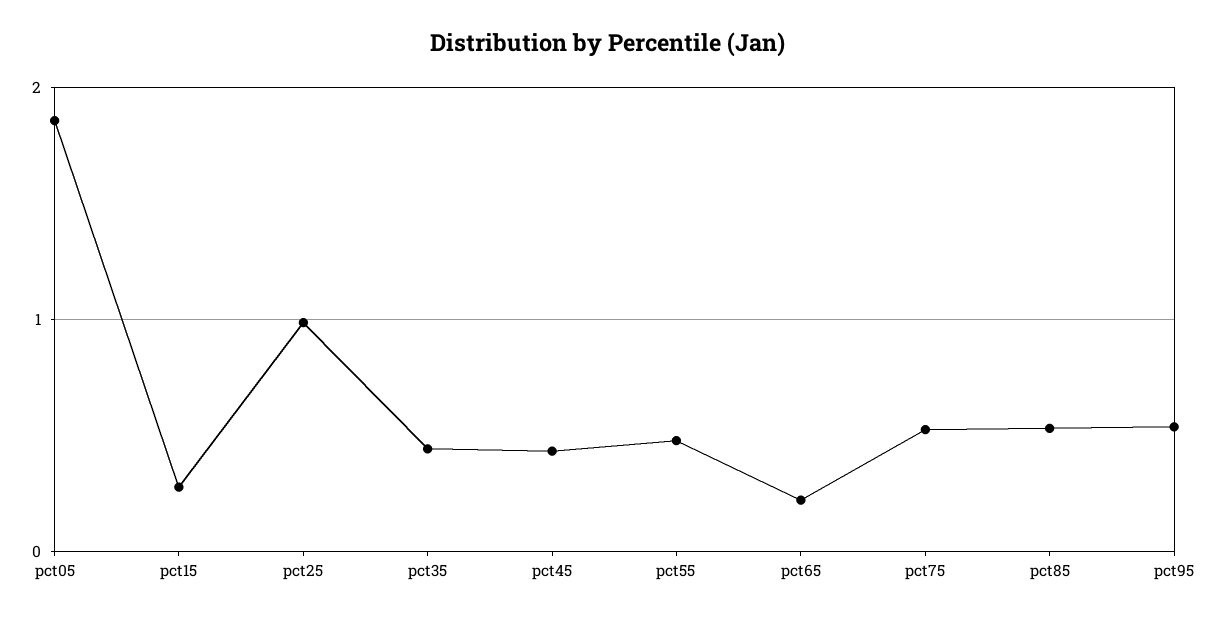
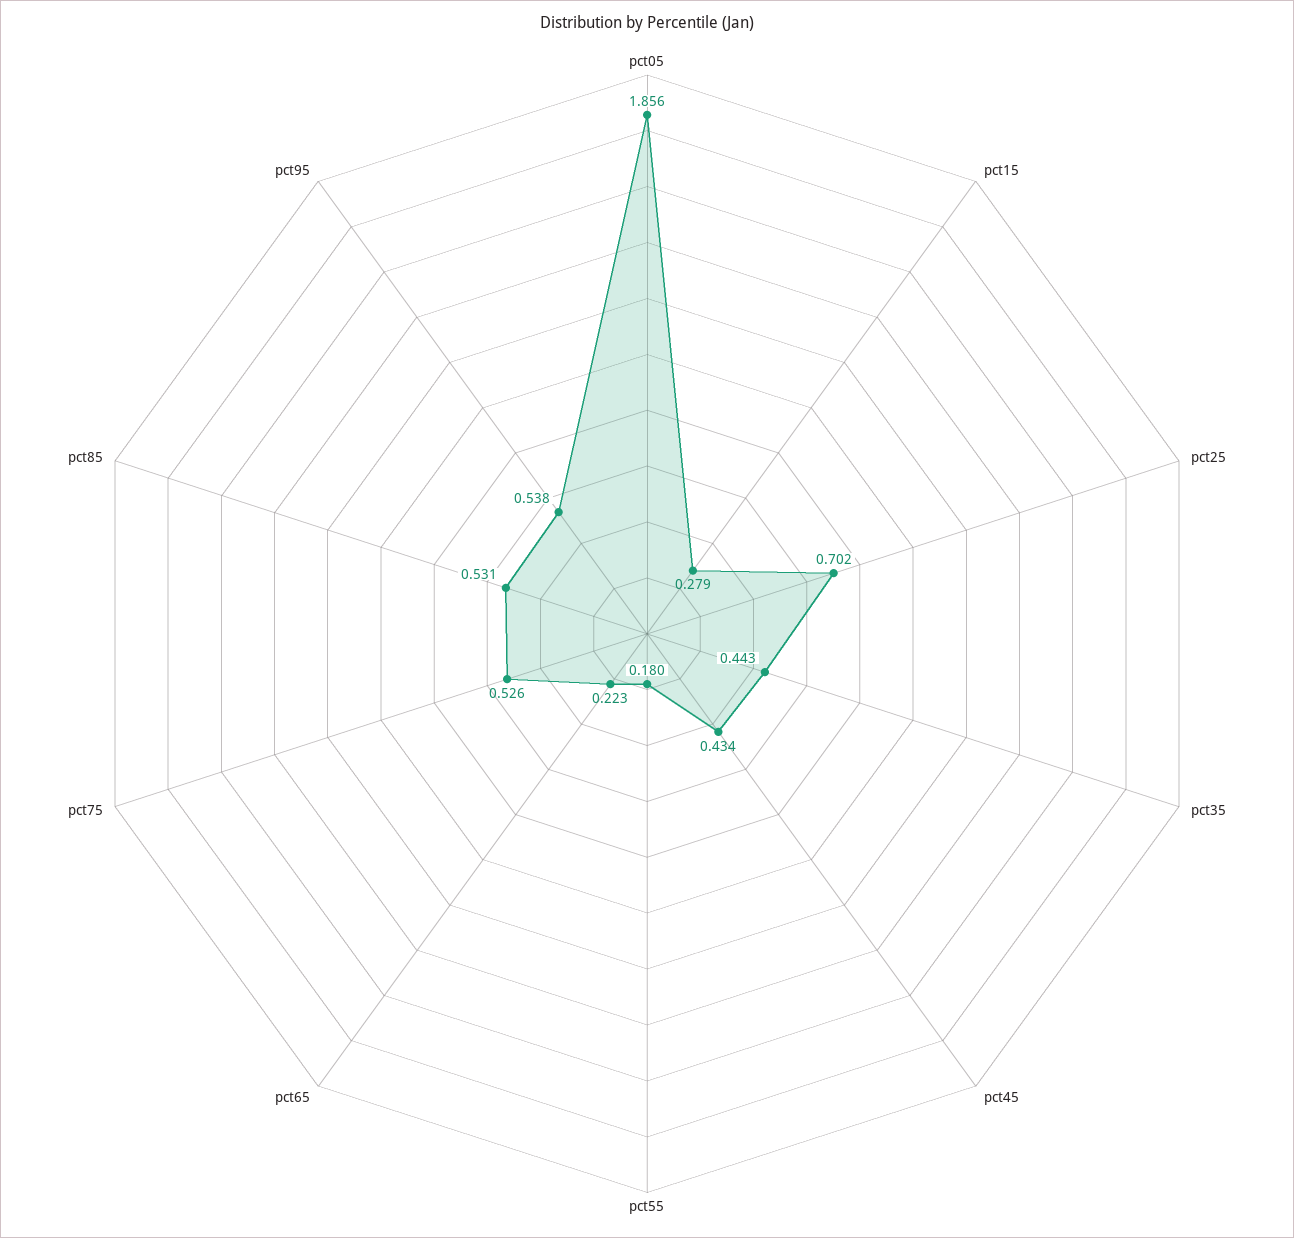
  {
    "pct05": 1.856,
    "pct15": 0.279,
-   "pct25": 1,
+   "pct25": 0.702,
    "pct35": 0.443,
    "pct45": 0.434,
-   "pct55": 0.5,
+   "pct55": 0.18,
    "pct65": 0.223,
    "pct75": 0.526,
    "pct85": 0.531,
    "pct95": 0.538
  }

